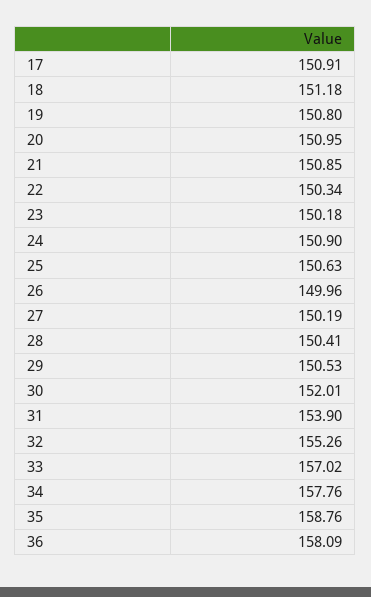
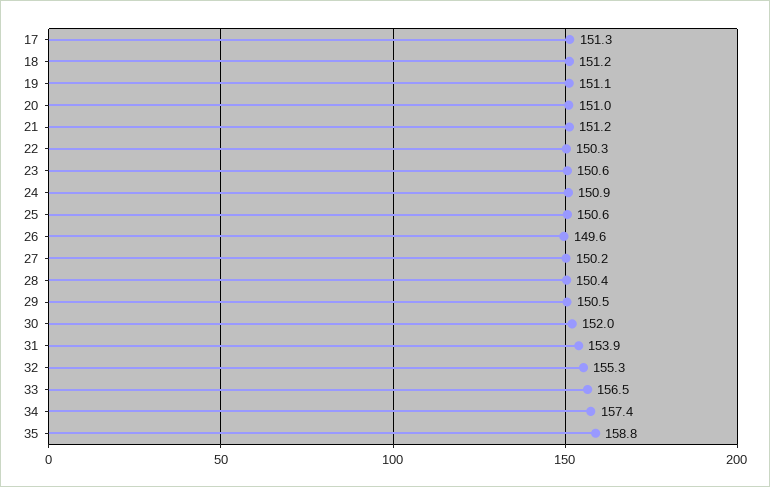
  {
-   "17": 150.91,
+   "17": 151.3,
    "18": 151.18,
-   "19": 150.8,
+   "19": 151.1,
    "20": 150.95,
-   "21": 150.85,
+   "21": 151.2,
    "22": 150.34,
-   "23": 150.18,
+   "23": 150.6,
    "24": 150.9,
    "25": 150.63,
-   "26": 149.96,
+   "26": 149.6,
    "27": 150.19,
    "28": 150.41,
    "29": 150.53,
    "30": 152.01,
    "31": 153.9,
    "32": 155.26,
-   "33": 157.02,
+   "33": 156.5,
-   "34": 157.76,
+   "34": 157.4,
-   "35": 158.76,
+   "35": 158.76
-   "36": 158.09
  }

